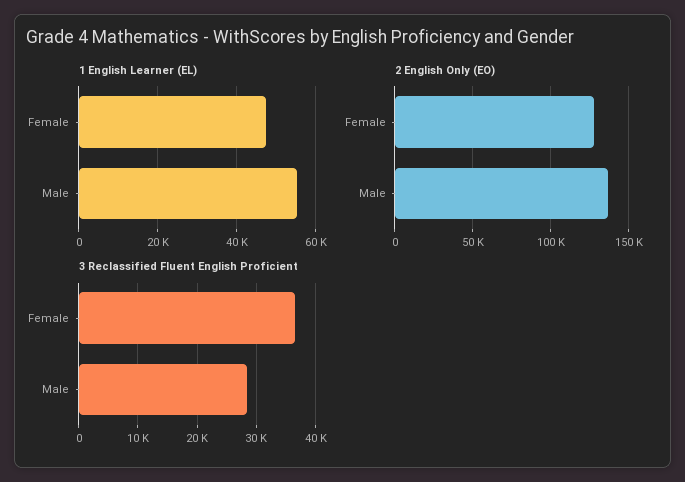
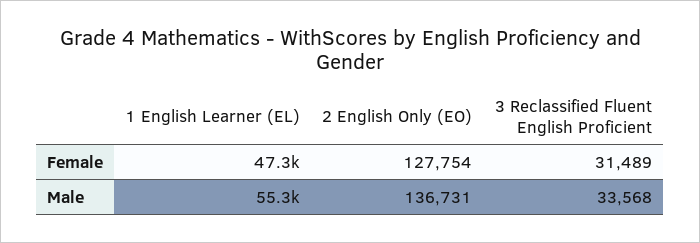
  {
    "1 English Learner (EL)": {
      "Female": 47300,
      "Male": 55300
    },
    "2 English Only (EO)": {
      "Female": 127754,
      "Male": 136731
    },
    "3 Reclassified Fluent English Proficient": {
-     "Female": 36000,
+     "Female": 31489,
-     "Male": 28000
+     "Male": 33568
    }
  }

